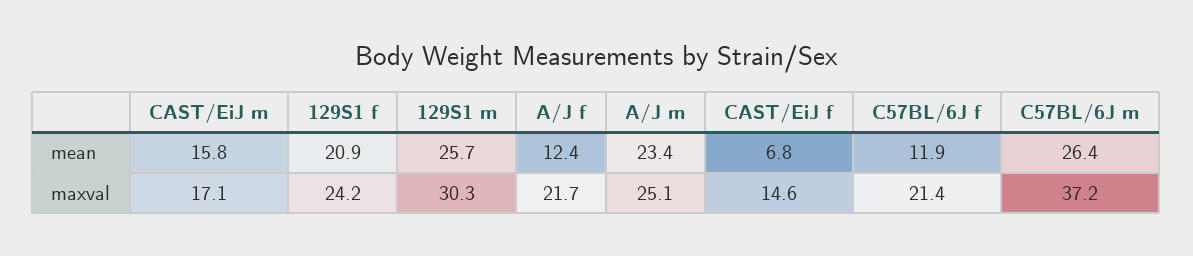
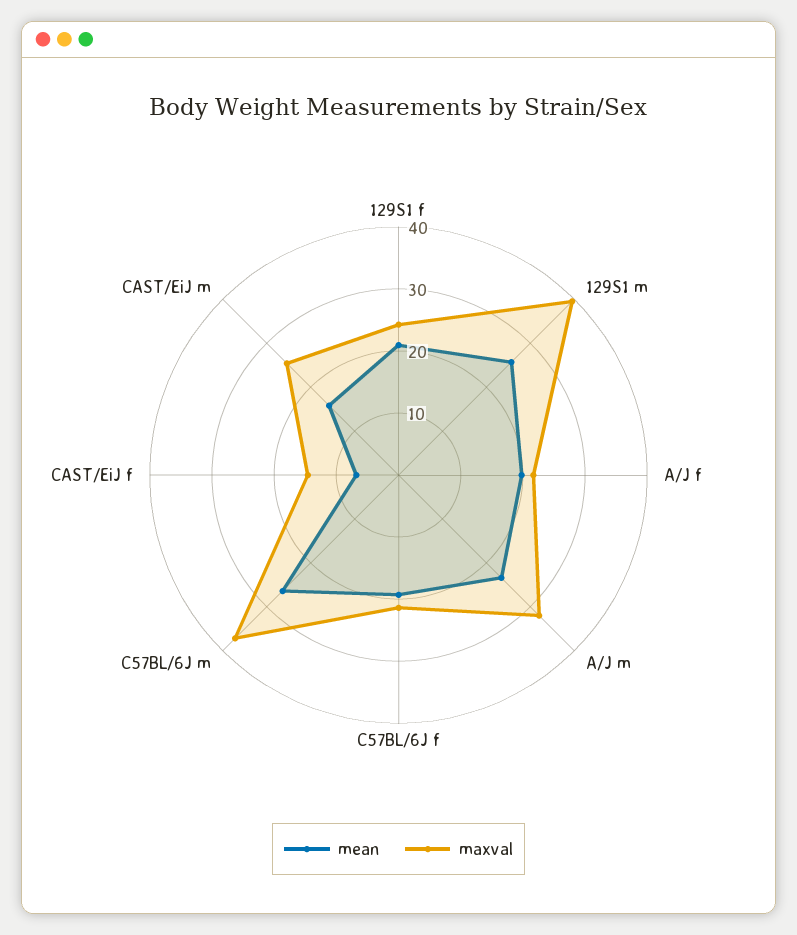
  {
    "mean": {
      "CAST/EiJ m": 15.8,
      "129S1 f": 20.9,
      "129S1 m": 25.7,
-     "A/J f": 12.4,
+     "A/J f": 20,
      "A/J m": 23.4,
      "CAST/EiJ f": 6.8,
-     "C57BL/6J f": 11.9,
+     "C57BL/6J f": 20,
      "C57BL/6J m": 26.4
    },
    "maxval": {
-     "CAST/EiJ m": 17.1,
+     "CAST/EiJ m": 26,
      "129S1 f": 24.2,
-     "129S1 m": 30.3,
+     "129S1 m": 40,
      "A/J f": 21.7,
-     "A/J m": 25.1,
+     "A/J m": 32,
      "CAST/EiJ f": 14.6,
      "C57BL/6J f": 21.4,
      "C57BL/6J m": 37.2
    }
  }

